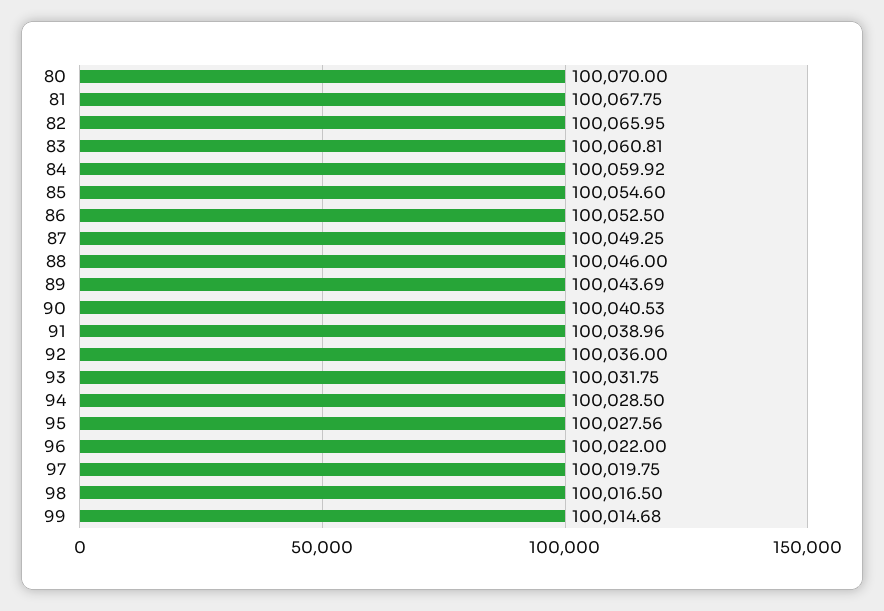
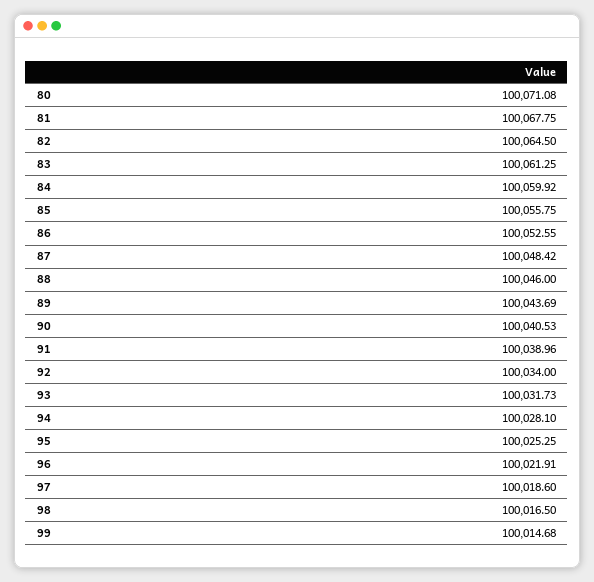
  {
-   "80": 100070,
+   "80": 100071.08,
    "81": 100067.75,
-   "82": 100065.95,
+   "82": 100064.5,
-   "83": 100060.81,
+   "83": 100061.25,
    "84": 100059.92,
-   "85": 100054.6,
+   "85": 100055.75,
-   "86": 100052.5,
+   "86": 100052.55,
-   "87": 100049.25,
+   "87": 100048.42,
    "88": 100046,
    "89": 100043.69,
    "90": 100040.53,
    "91": 100038.96,
-   "92": 100036,
+   "92": 100034,
-   "93": 100031.75,
+   "93": 100031.73,
-   "94": 100028.5,
+   "94": 100028.1,
-   "95": 100027.56,
+   "95": 100025.25,
-   "96": 100022,
+   "96": 100021.91,
-   "97": 100019.75,
+   "97": 100018.6,
    "98": 100016.5,
    "99": 100014.68
  }

